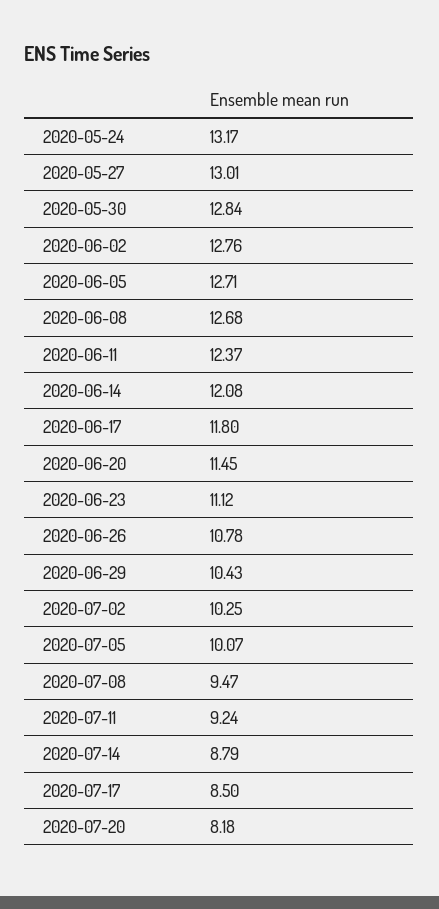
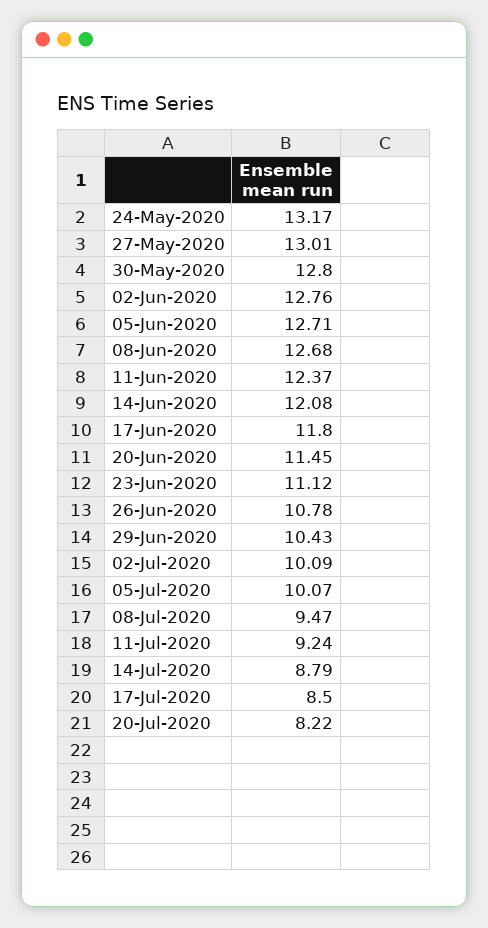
  {
    "2020-05-24": 13.17,
    "2020-05-27": 13.01,
-   "2020-05-30": 12.84,
+   "2020-05-30": 12.8,
    "2020-06-02": 12.76,
    "2020-06-05": 12.71,
    "2020-06-08": 12.68,
    "2020-06-11": 12.37,
    "2020-06-14": 12.08,
    "2020-06-17": 11.8,
    "2020-06-20": 11.45,
    "2020-06-23": 11.12,
    "2020-06-26": 10.78,
    "2020-06-29": 10.43,
-   "2020-07-02": 10.25,
+   "2020-07-02": 10.09,
    "2020-07-05": 10.07,
    "2020-07-08": 9.47,
    "2020-07-11": 9.24,
    "2020-07-14": 8.79,
    "2020-07-17": 8.5,
-   "2020-07-20": 8.18
+   "2020-07-20": 8.22
  }

